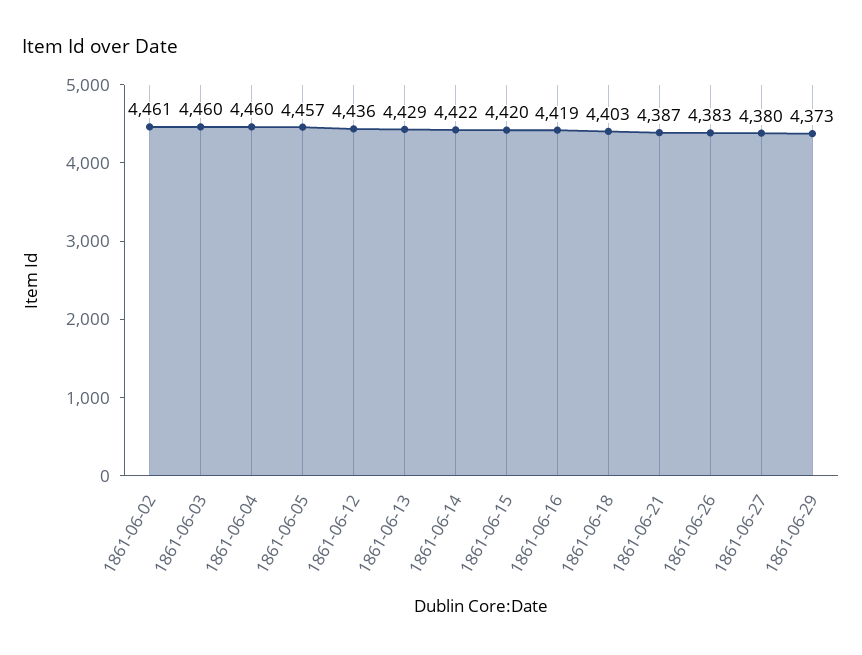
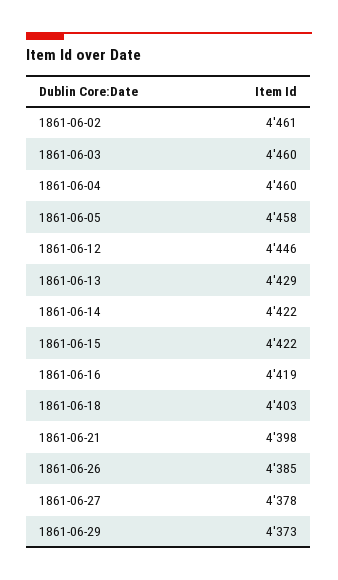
  {
    "1861-06-02": 4461,
    "1861-06-03": 4460,
    "1861-06-04": 4460,
-   "1861-06-05": 4457,
+   "1861-06-05": 4458,
-   "1861-06-12": 4436,
+   "1861-06-12": 4446,
    "1861-06-13": 4429,
    "1861-06-14": 4422,
-   "1861-06-15": 4420,
+   "1861-06-15": 4422,
    "1861-06-16": 4419,
    "1861-06-18": 4403,
-   "1861-06-21": 4387,
+   "1861-06-21": 4398,
-   "1861-06-26": 4383,
+   "1861-06-26": 4385,
-   "1861-06-27": 4380,
+   "1861-06-27": 4378,
    "1861-06-29": 4373
  }

